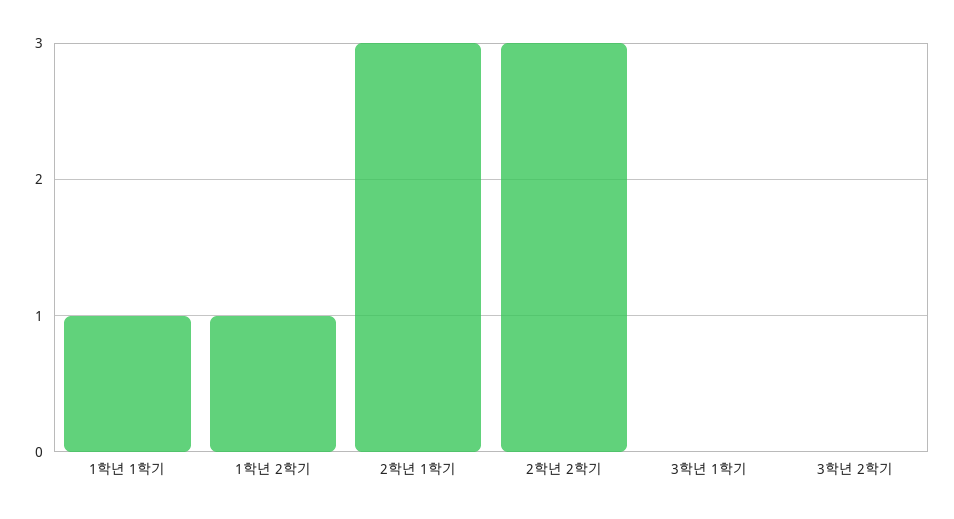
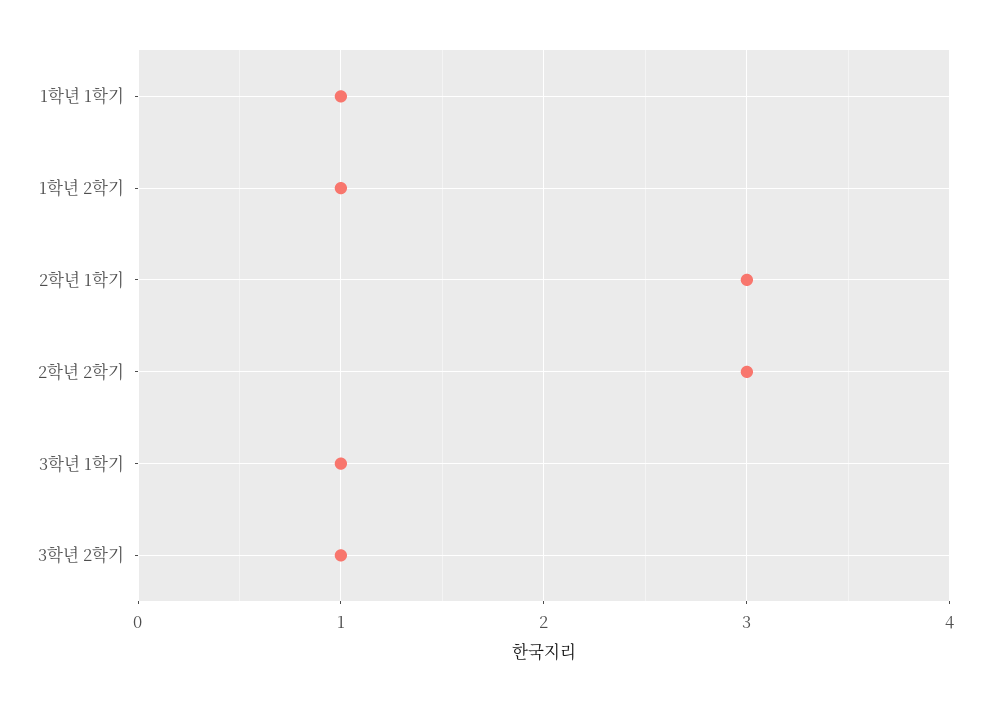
  {
    "1학년 1학기": 1,
    "1학년 2학기": 1,
    "2학년 1학기": 3,
    "2학년 2학기": 3,
-   "3학년 1학기": 0,
+   "3학년 1학기": 1,
-   "3학년 2학기": 0
+   "3학년 2학기": 1
  }

